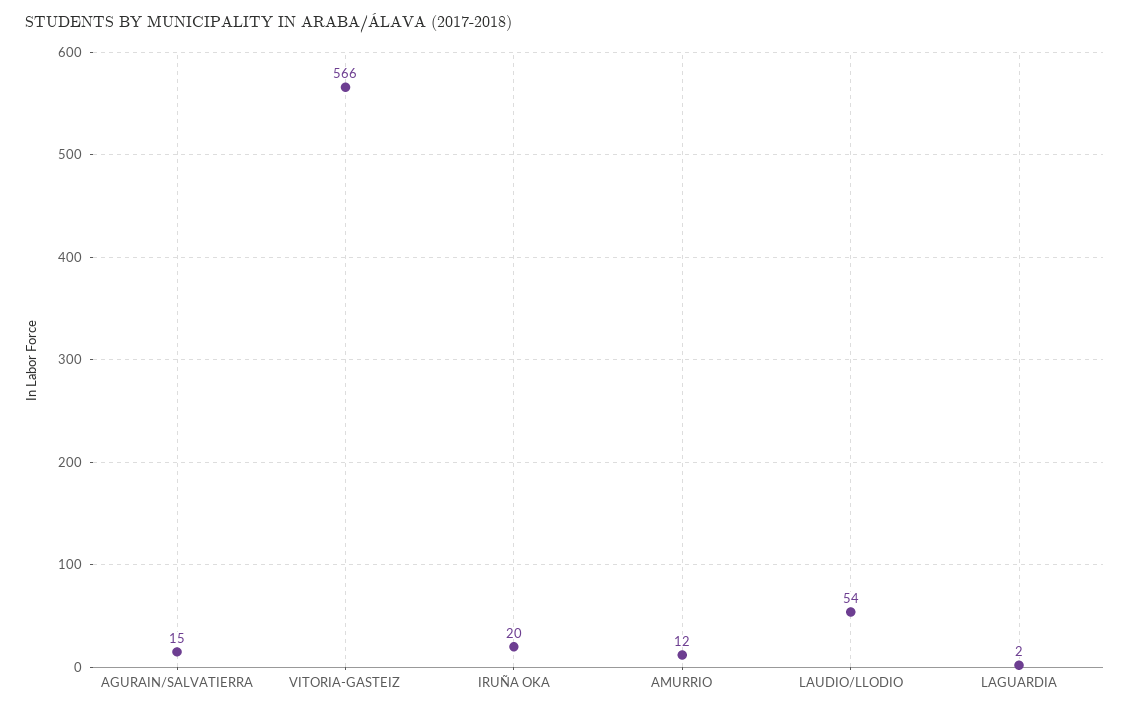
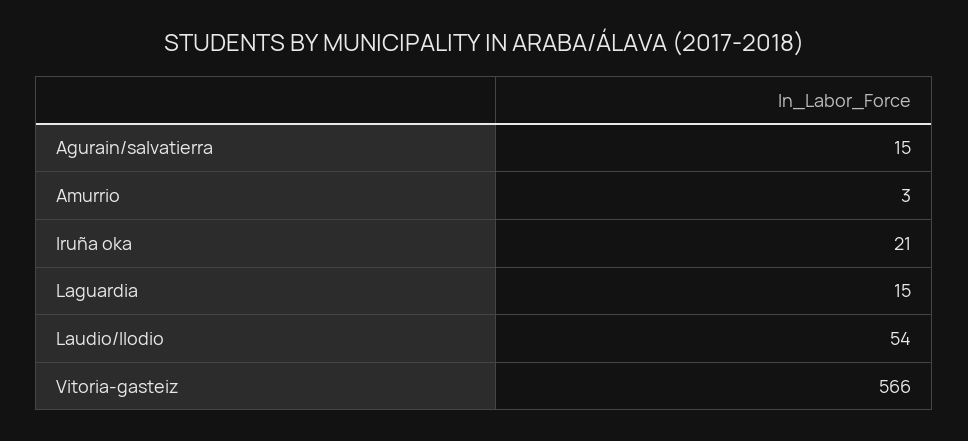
  {
    "AGURAIN/SALVATIERRA": 15,
    "VITORIA-GASTEIZ": 566,
-   "IRUÑA OKA": 20,
+   "IRUÑA OKA": 21,
-   "AMURRIO": 12,
+   "AMURRIO": 3,
    "LAUDIO/LLODIO": 54,
-   "LAGUARDIA": 2
+   "LAGUARDIA": 15
  }

